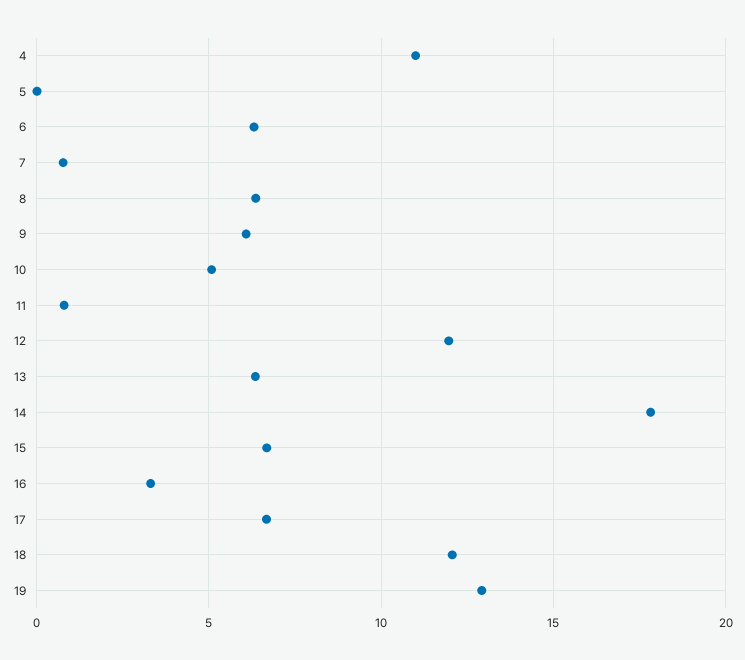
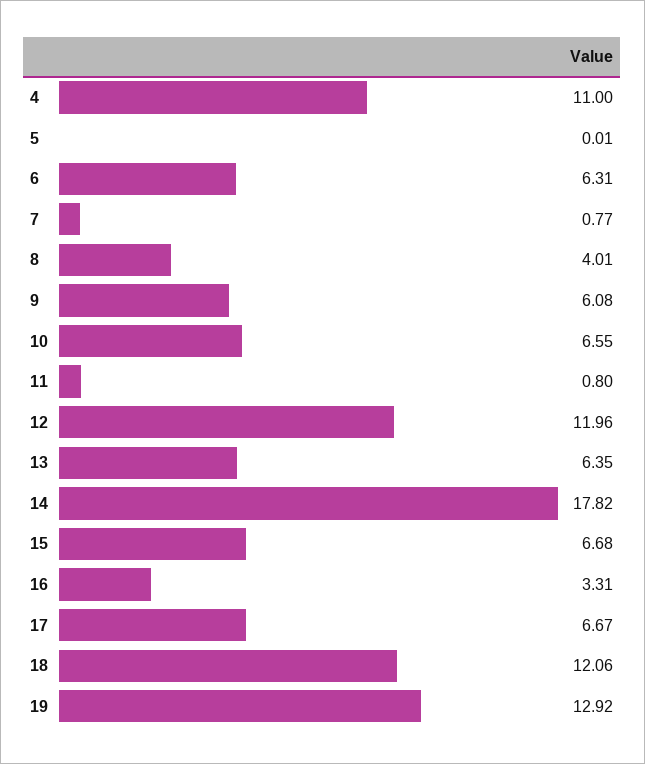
  {
    "4": 11,
    "5": 0.01,
    "6": 6.31,
    "7": 0.77,
-   "8": 6.5,
+   "8": 4.01,
    "9": 6.08,
-   "10": 5,
+   "10": 6.55,
    "11": 0.8,
    "12": 11.96,
    "13": 6.35,
    "14": 17.82,
    "15": 6.68,
    "16": 3.31,
    "17": 6.67,
    "18": 12.06,
    "19": 12.92
  }

